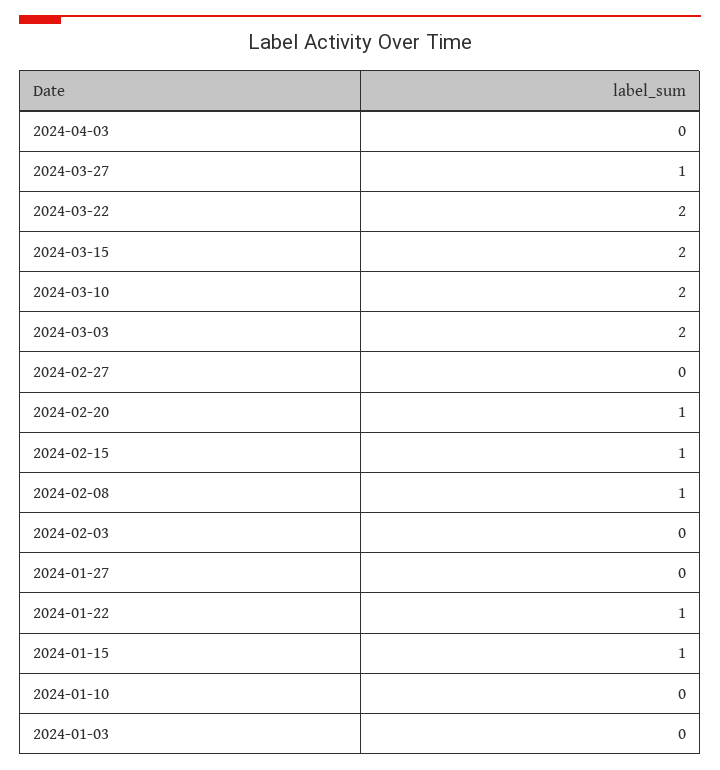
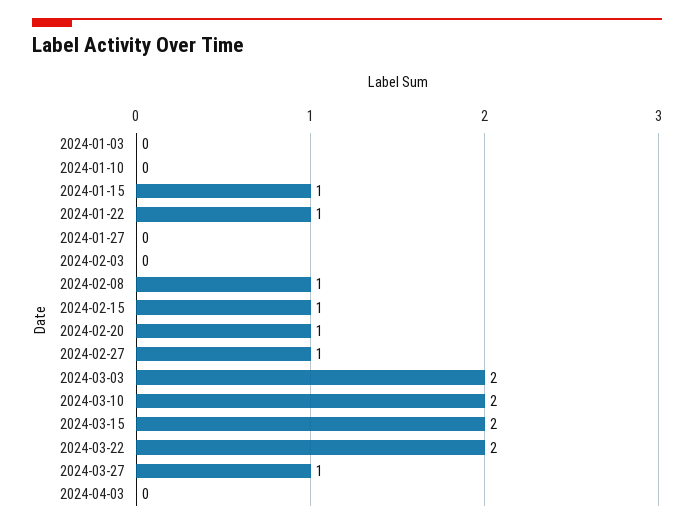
  {
    "2024-04-03": 0,
    "2024-03-27": 1,
    "2024-03-22": 2,
    "2024-03-15": 2,
    "2024-03-10": 2,
    "2024-03-03": 2,
-   "2024-02-27": 0,
+   "2024-02-27": 1,
    "2024-02-20": 1,
    "2024-02-15": 1,
    "2024-02-08": 1,
    "2024-02-03": 0,
    "2024-01-27": 0,
    "2024-01-22": 1,
    "2024-01-15": 1,
    "2024-01-10": 0,
    "2024-01-03": 0
  }

